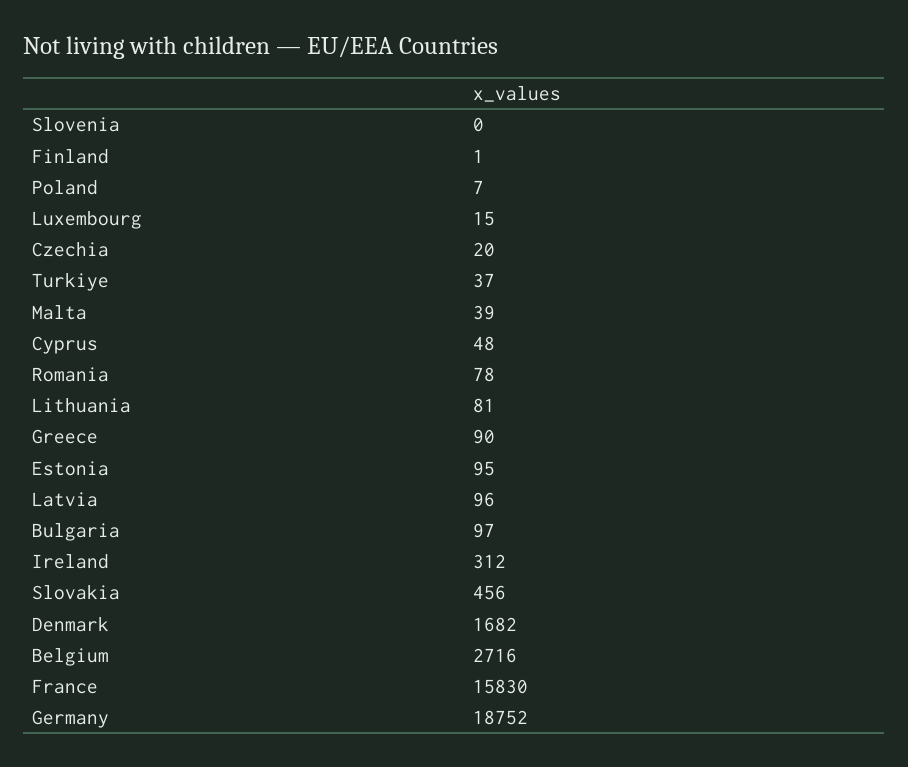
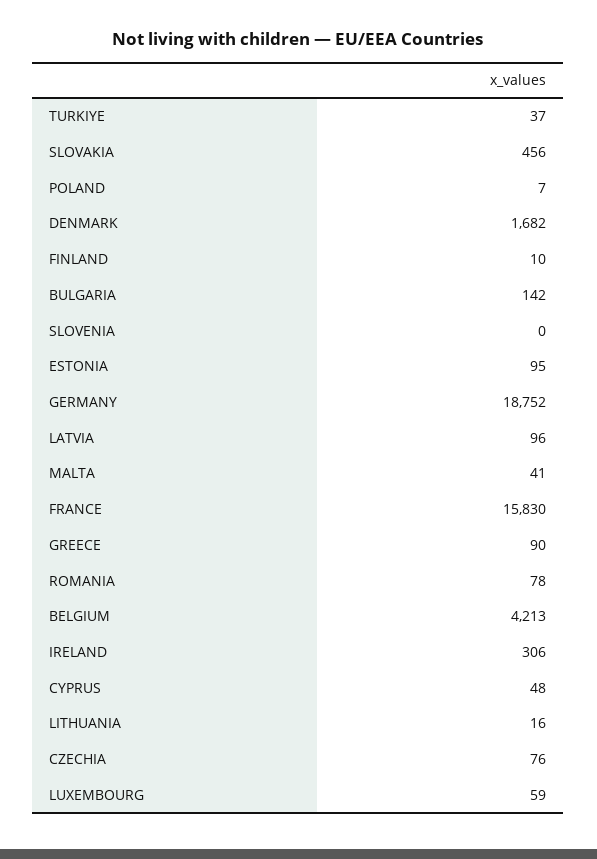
  {
    "Slovenia": 0,
-   "Finland": 1,
+   "Finland": 10,
    "Poland": 7,
-   "Luxembourg": 15,
+   "Luxembourg": 59,
-   "Czechia": 20,
+   "Czechia": 76,
    "Turkiye": 37,
-   "Malta": 39,
+   "Malta": 41,
    "Cyprus": 48,
    "Romania": 78,
-   "Lithuania": 81,
+   "Lithuania": 16,
    "Greece": 90,
    "Estonia": 95,
    "Latvia": 96,
-   "Bulgaria": 97,
+   "Bulgaria": 142,
-   "Ireland": 312,
+   "Ireland": 306,
    "Slovakia": 456,
    "Denmark": 1682,
-   "Belgium": 2716,
+   "Belgium": 4213,
    "France": 15830,
    "Germany": 18752
  }

